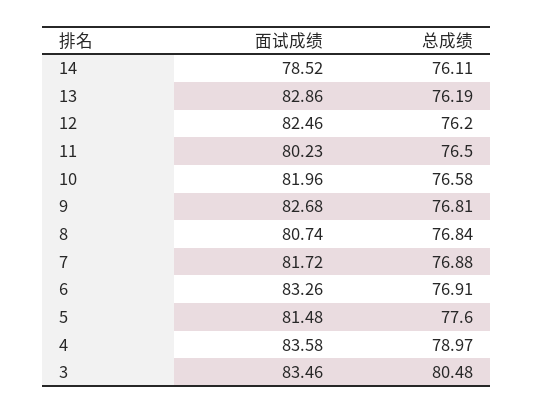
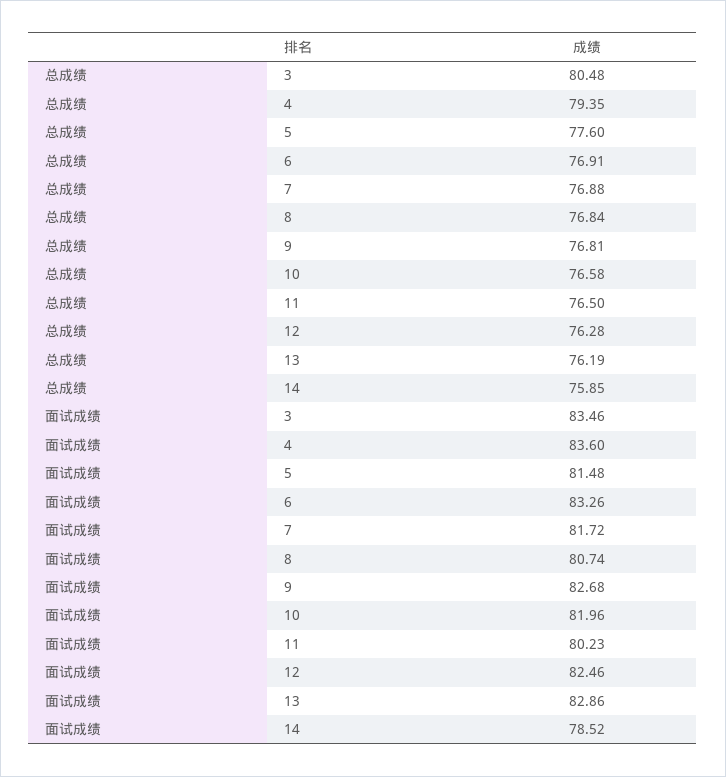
  {
    "面试成绩": {
      "14": 78.52,
      "13": 82.86,
      "12": 82.46,
      "11": 80.23,
      "10": 81.96,
      "9": 82.68,
      "8": 80.74,
      "7": 81.72,
      "6": 83.26,
      "5": 81.48,
-     "4": 83.58,
+     "4": 83.6,
      "3": 83.46
    },
    "总成绩": {
-     "14": 76.11,
+     "14": 75.85,
      "13": 76.19,
-     "12": 76.2,
+     "12": 76.28,
      "11": 76.5,
      "10": 76.58,
      "9": 76.81,
      "8": 76.84,
      "7": 76.88,
      "6": 76.91,
      "5": 77.6,
-     "4": 78.97,
+     "4": 79.35,
      "3": 80.48
    }
  }

